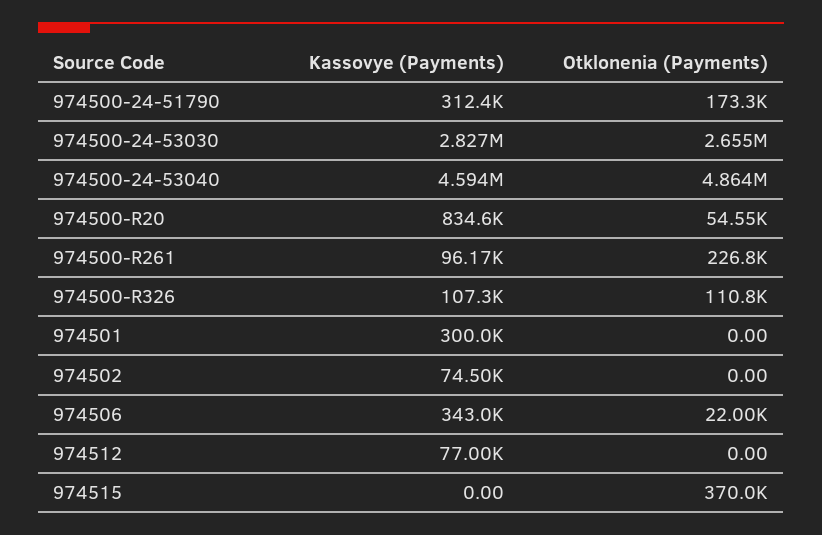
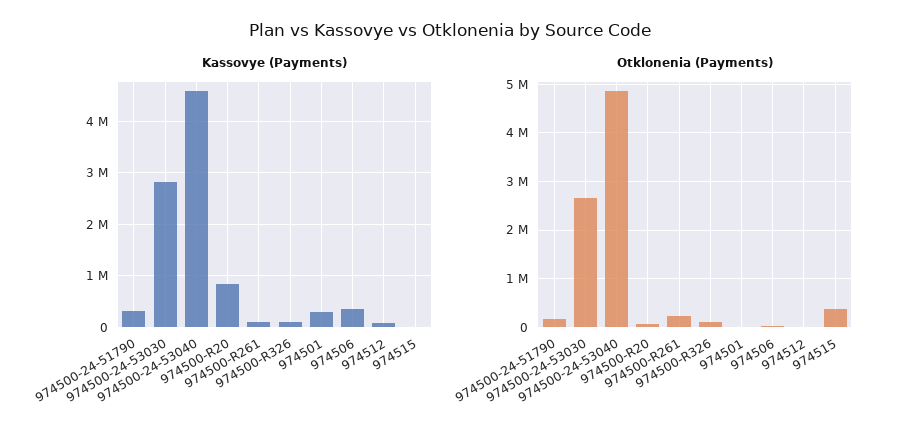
  {
    "Kassovye (Payments)": {
      "974500-24-51790": 312400,
      "974500-24-53030": 2827000,
      "974500-24-53040": 4594000,
      "974500-R20": 834600,
      "974500-R261": 96170,
      "974500-R326": 107300,
      "974501": 300000,
-     "974502": 74500,
      "974506": 343000,
      "974512": 77000,
      "974515": 0
    },
    "Otklonenia (Payments)": {
      "974500-24-51790": 173300,
      "974500-24-53030": 2655000,
      "974500-24-53040": 4864000,
      "974500-R20": 54550,
      "974500-R261": 226800,
      "974500-R326": 110800,
      "974501": 0,
-     "974502": 0,
      "974506": 22000,
      "974512": 0,
      "974515": 370000
    }
  }

